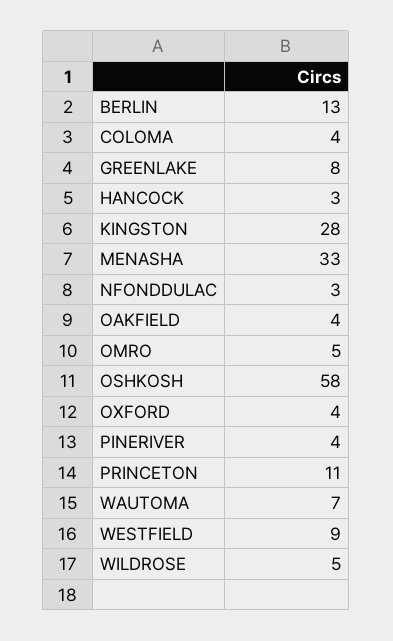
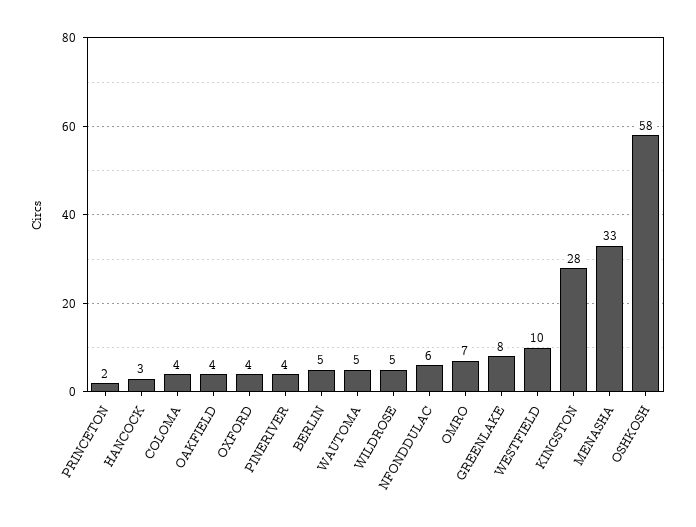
  {
-   "BERLIN": 13,
+   "BERLIN": 5,
    "COLOMA": 4,
    "GREENLAKE": 8,
    "HANCOCK": 3,
    "KINGSTON": 28,
    "MENASHA": 33,
-   "NFONDDULAC": 3,
+   "NFONDDULAC": 6,
    "OAKFIELD": 4,
-   "OMRO": 5,
+   "OMRO": 7,
    "OSHKOSH": 58,
    "OXFORD": 4,
    "PINERIVER": 4,
-   "PRINCETON": 11,
+   "PRINCETON": 2,
-   "WAUTOMA": 7,
+   "WAUTOMA": 5,
-   "WESTFIELD": 9,
+   "WESTFIELD": 10,
    "WILDROSE": 5
  }

